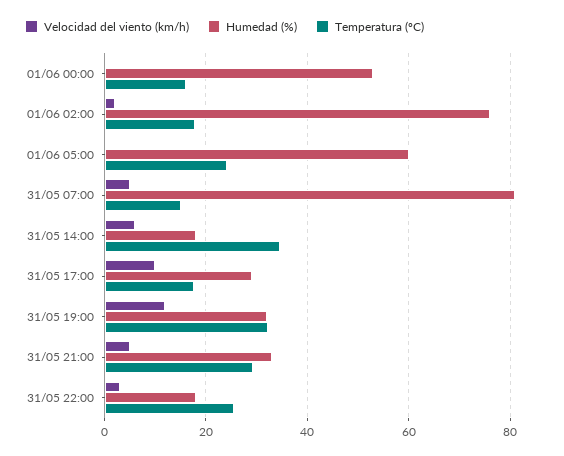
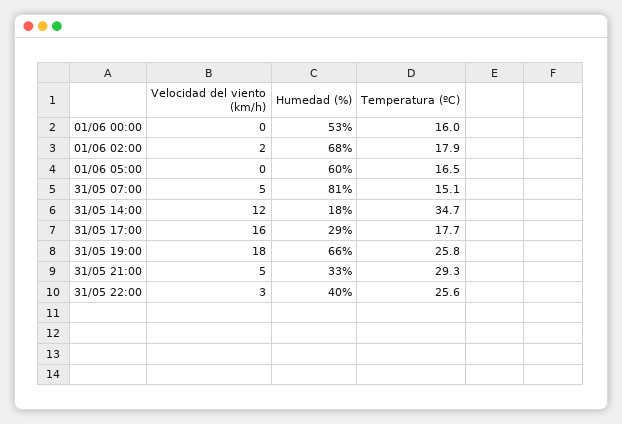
  {
    "Velocidad del viento (km/h)": {
      "01/06 00:00": 0,
      "01/06 02:00": 2,
      "01/06 05:00": 0,
      "31/05 07:00": 5,
-     "31/05 14:00": 6,
+     "31/05 14:00": 12,
-     "31/05 17:00": 10,
+     "31/05 17:00": 16,
-     "31/05 19:00": 12,
+     "31/05 19:00": 18,
      "31/05 21:00": 5,
      "31/05 22:00": 3
    },
    "Humedad (%)": {
      "01/06 00:00": 53,
-     "01/06 02:00": 76,
+     "01/06 02:00": 68,
      "01/06 05:00": 60,
      "31/05 07:00": 81,
      "31/05 14:00": 18,
      "31/05 17:00": 29,
-     "31/05 19:00": 32,
+     "31/05 19:00": 66,
      "31/05 21:00": 33,
-     "31/05 22:00": 18
+     "31/05 22:00": 40
    },
    "Temperatura (ºC)": {
      "01/06 00:00": 16,
      "01/06 02:00": 17.9,
-     "01/06 05:00": 24,
+     "01/06 05:00": 16.5,
      "31/05 07:00": 15.1,
      "31/05 14:00": 34.7,
      "31/05 17:00": 17.7,
-     "31/05 19:00": 32,
+     "31/05 19:00": 25.8,
      "31/05 21:00": 29.3,
      "31/05 22:00": 25.6
    }
  }

